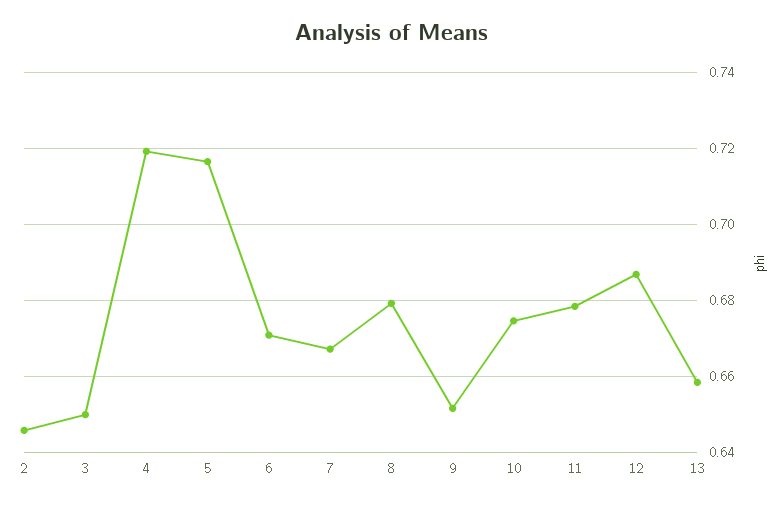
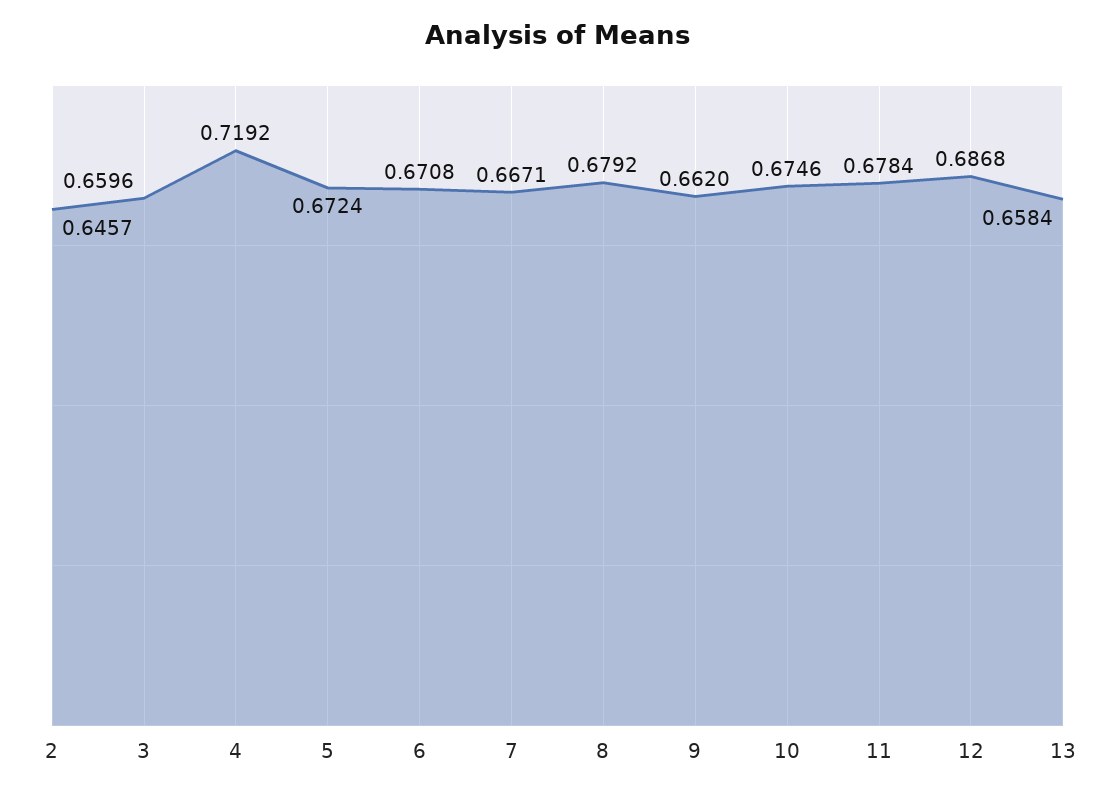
  {
    "2": 0.6457,
-   "3": 0.65,
+   "3": 0.6596,
    "4": 0.7192,
-   "5": 0.716,
+   "5": 0.6724,
    "6": 0.6708,
    "7": 0.6671,
    "8": 0.6792,
-   "9": 0.652,
+   "9": 0.662,
    "10": 0.6746,
    "11": 0.6784,
    "12": 0.6868,
    "13": 0.6584
  }

